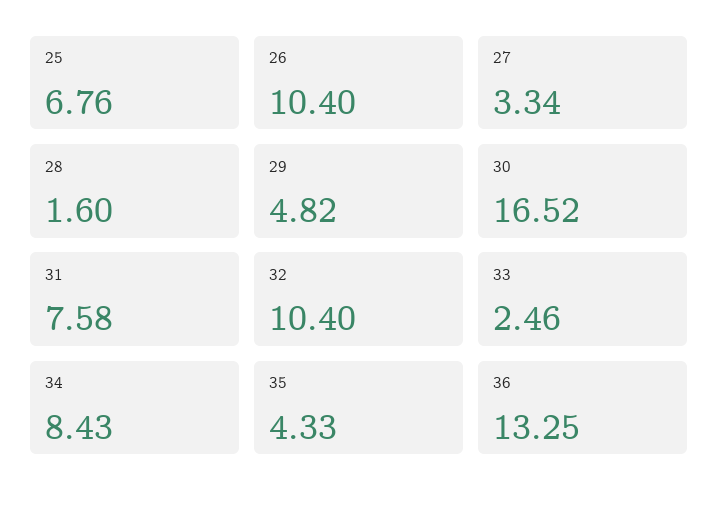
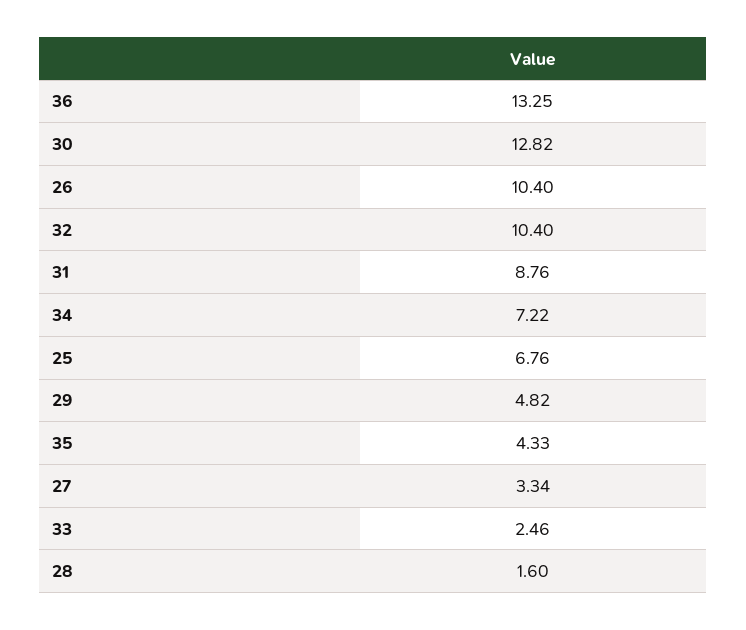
  {
    "25": 6.76,
    "26": 10.4,
    "27": 3.34,
    "28": 1.6,
    "29": 4.82,
-   "30": 16.52,
+   "30": 12.82,
-   "31": 7.58,
+   "31": 8.76,
    "32": 10.4,
    "33": 2.46,
-   "34": 8.43,
+   "34": 7.22,
    "35": 4.33,
    "36": 13.25
  }

